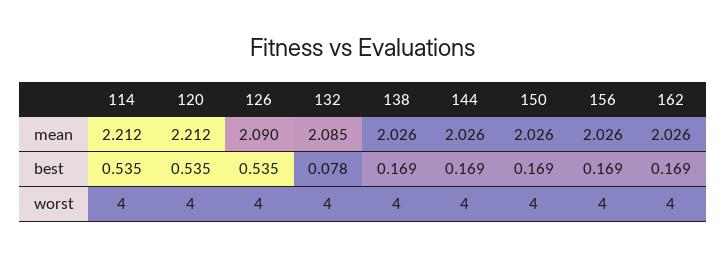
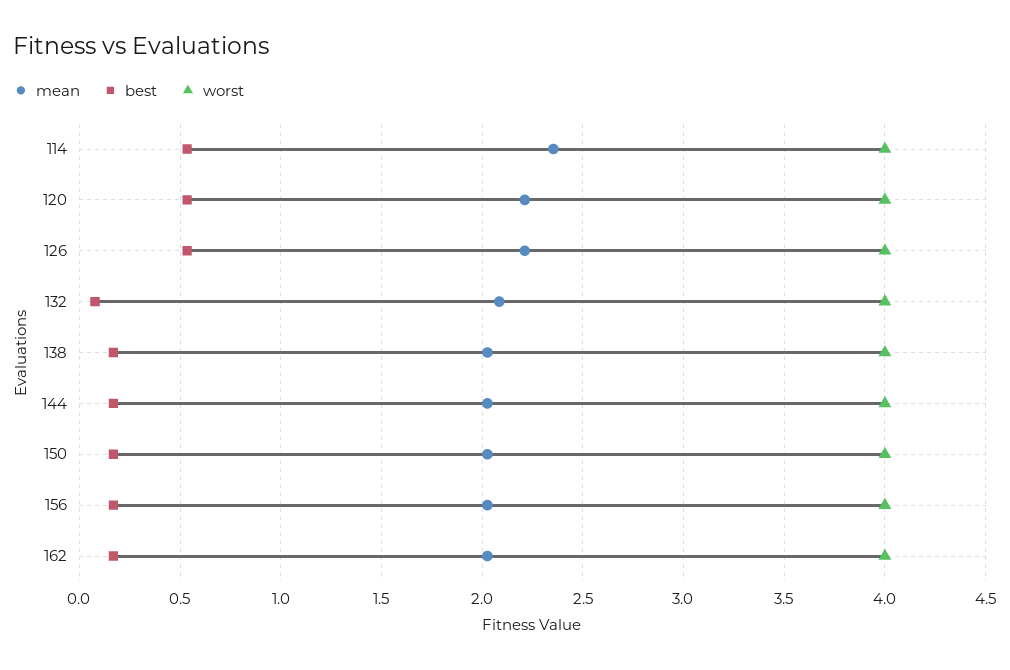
  {
    "mean": {
-     "114": 2.212,
+     "114": 2.35,
      "120": 2.212,
-     "126": 2.09,
+     "126": 2.2,
      "132": 2.085,
      "138": 2.026,
      "144": 2.026,
      "150": 2.026,
      "156": 2.026,
      "162": 2.026
    },
    "best": {
      "114": 0.535,
      "120": 0.535,
      "126": 0.535,
      "132": 0.078,
      "138": 0.169,
      "144": 0.169,
      "150": 0.169,
      "156": 0.169,
      "162": 0.169
    },
    "worst": {
      "114": 4,
      "120": 4,
      "126": 4,
      "132": 4,
      "138": 4,
      "144": 4,
      "150": 4,
      "156": 4,
      "162": 4
    }
  }

